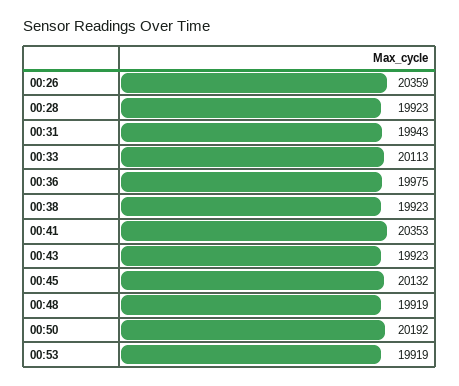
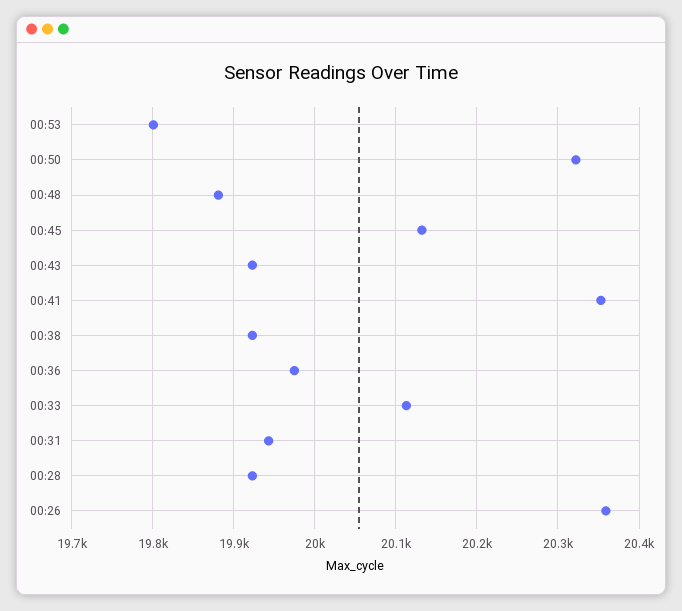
  {
    "00:26": 20359,
    "00:28": 19923,
    "00:31": 19943,
    "00:33": 20113,
    "00:36": 19975,
    "00:38": 19923,
    "00:41": 20353,
    "00:43": 19923,
    "00:45": 20132,
-   "00:48": 19919,
+   "00:48": 19880,
-   "00:50": 20192,
+   "00:50": 20320,
-   "00:53": 19919
+   "00:53": 19800
  }

